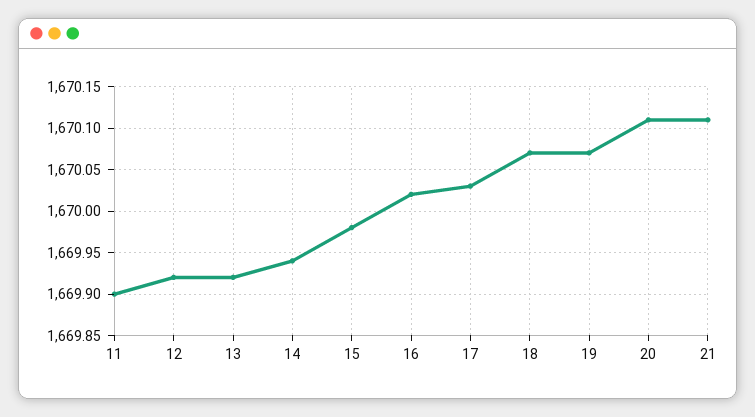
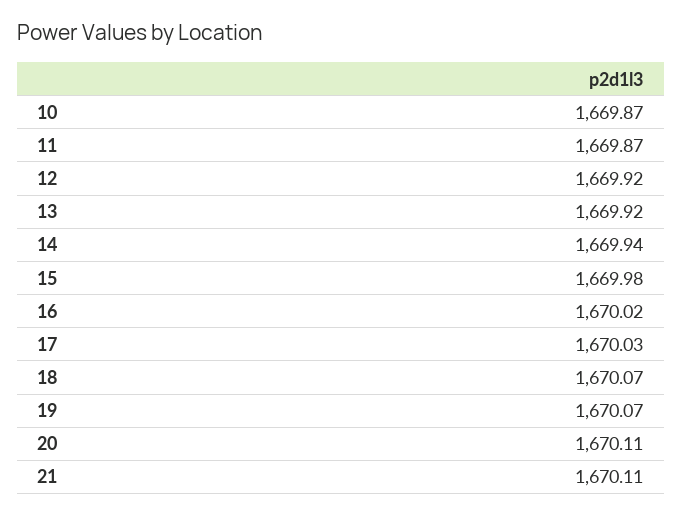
  {
-   "11": 1669.9,
+   "11": 1669.87,
    "12": 1669.92,
    "13": 1669.92,
    "14": 1669.94,
    "15": 1669.98,
    "16": 1670.02,
    "17": 1670.03,
    "18": 1670.07,
    "19": 1670.07,
    "20": 1670.11,
-   "21": 1670.11
+   "21": 1670.11,
+   "10": 1669.87
  }

